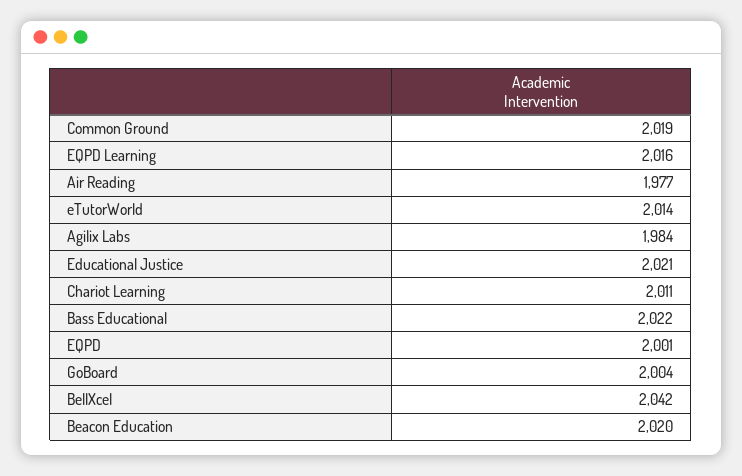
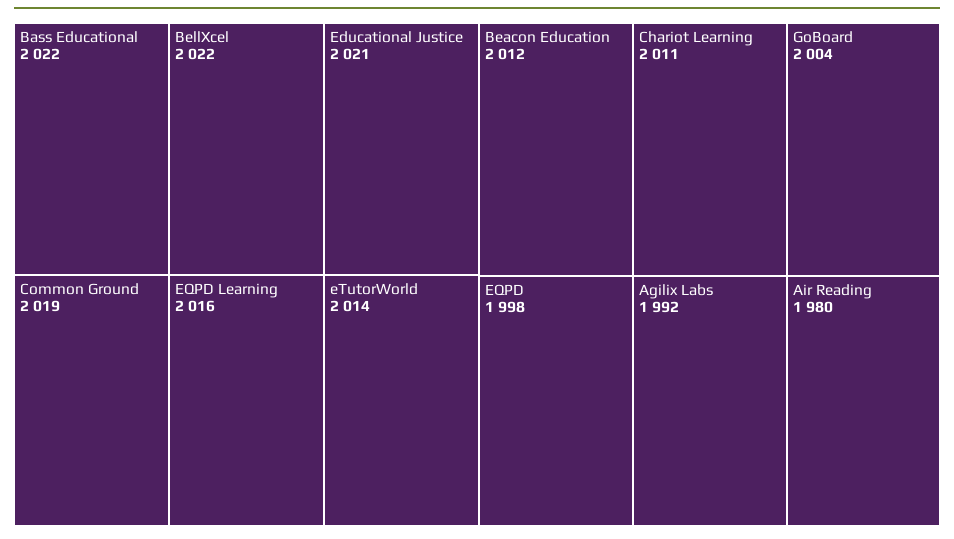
  {
    "Common Ground": 2019,
    "EQPD Learning": 2016,
-   "Air Reading": 1977,
+   "Air Reading": 1980,
    "eTutorWorld": 2014,
-   "Agilix Labs": 1984,
+   "Agilix Labs": 1992,
    "Educational Justice": 2021,
    "Chariot Learning": 2011,
    "Bass Educational": 2022,
-   "EQPD": 2001,
+   "EQPD": 1998,
    "GoBoard": 2004,
-   "BellXcel": 2042,
+   "BellXcel": 2022,
-   "Beacon Education": 2020
+   "Beacon Education": 2012
  }

